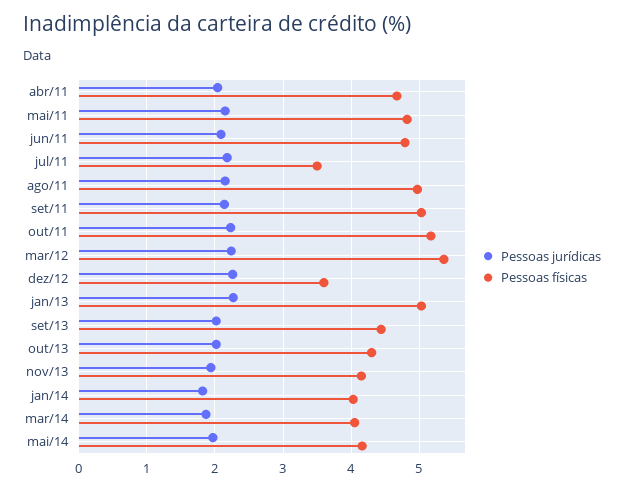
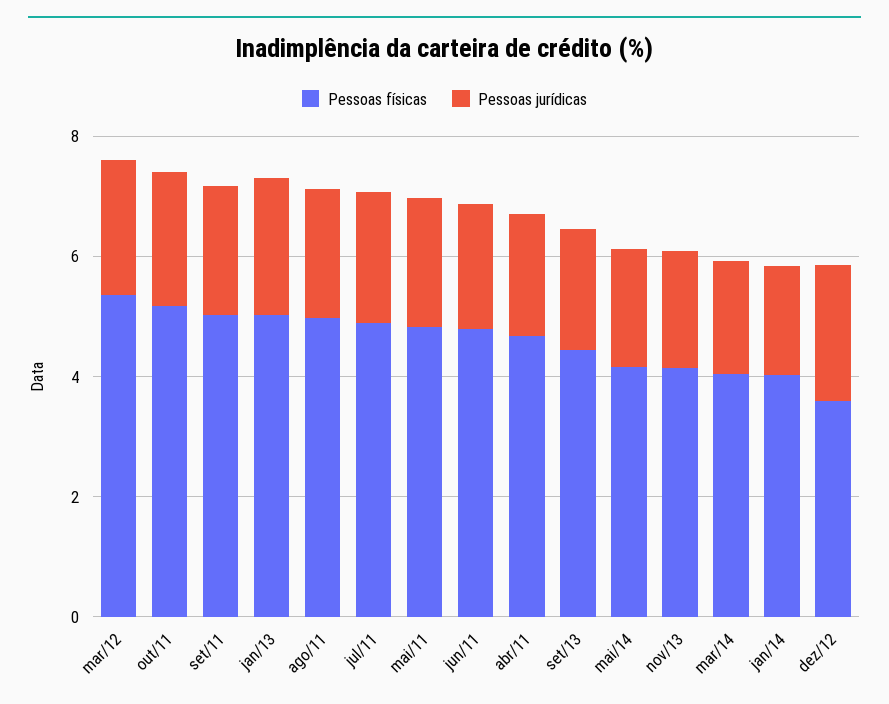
  {
    "Pessoas jurídicas": {
      "abr/11": 2,
      "mai/11": 2.2,
      "jun/11": 2.1,
      "jul/11": 2.2,
      "ago/11": 2.2,
      "set/11": 2.1,
      "out/11": 2.2,
      "mar/12": 2.2,
      "dez/12": 2.3,
      "jan/13": 2.3,
      "set/13": 2,
-     "out/13": 2,
      "nov/13": 1.9,
      "jan/14": 1.8,
      "mar/14": 1.9,
      "mai/14": 2
    },
    "Pessoas físicas": {
      "abr/11": 4.7,
      "mai/11": 4.8,
      "jun/11": 4.8,
-     "jul/11": 3.5,
+     "jul/11": 5,
      "ago/11": 5,
      "set/11": 5,
      "out/11": 5.2,
      "mar/12": 5.4,
      "dez/12": 3.6,
      "jan/13": 5,
      "set/13": 4.4,
-     "out/13": 4.3,
      "nov/13": 4.2,
      "jan/14": 4,
      "mar/14": 4.1,
      "mai/14": 4.2
    }
  }

